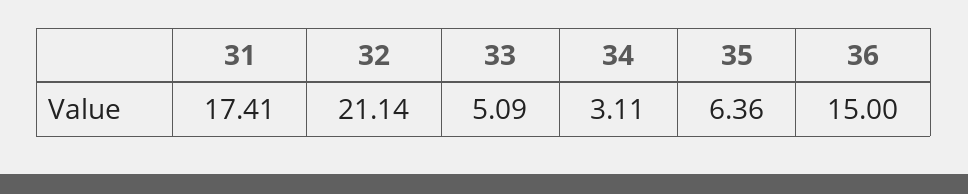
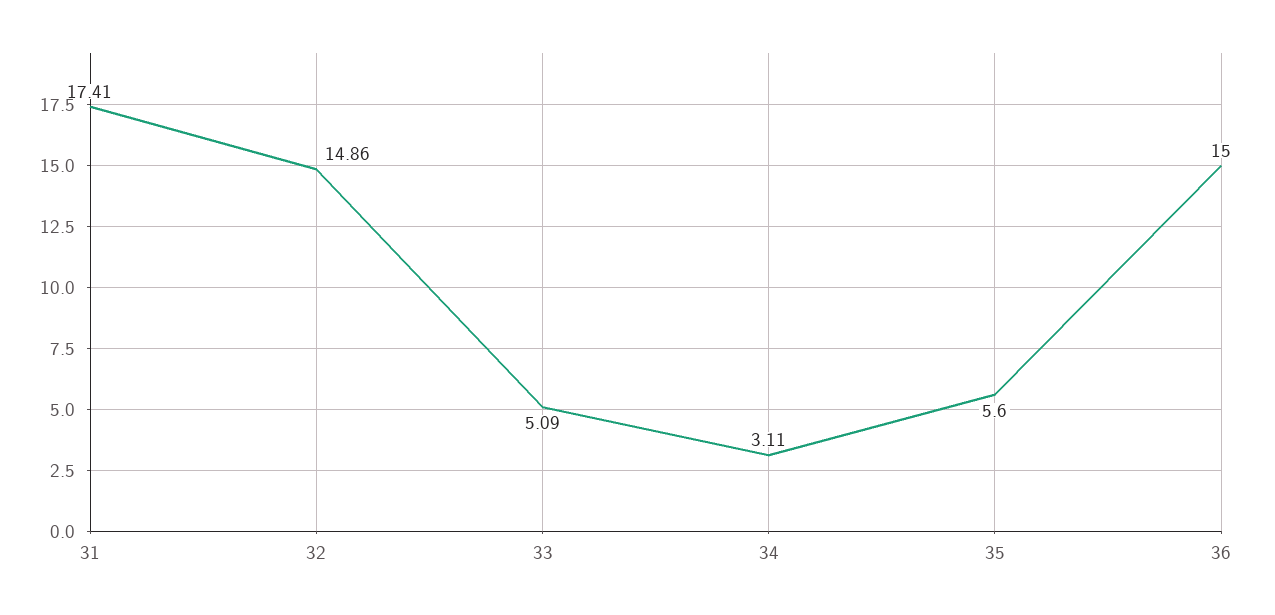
  {
    "31": 17.41,
-   "32": 21.14,
+   "32": 14.86,
    "33": 5.09,
    "34": 3.11,
-   "35": 6.36,
+   "35": 5.6,
    "36": 15
  }

